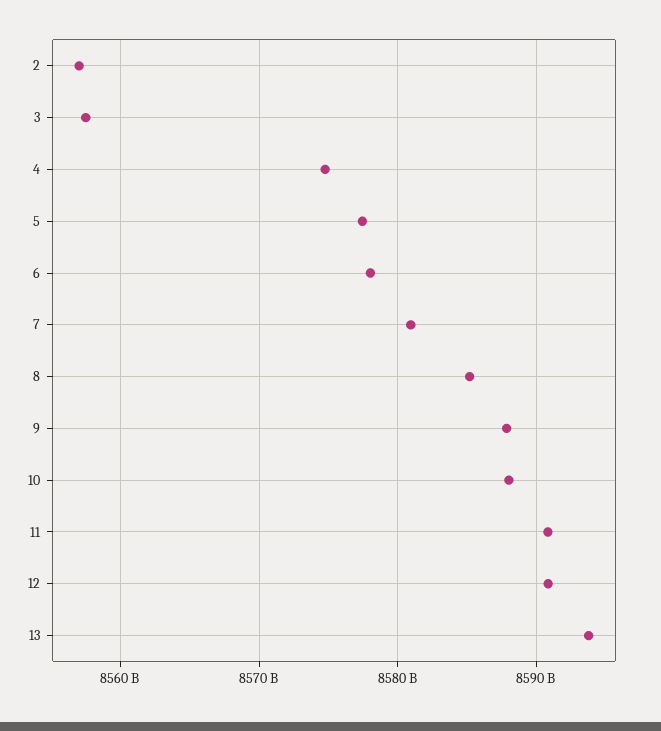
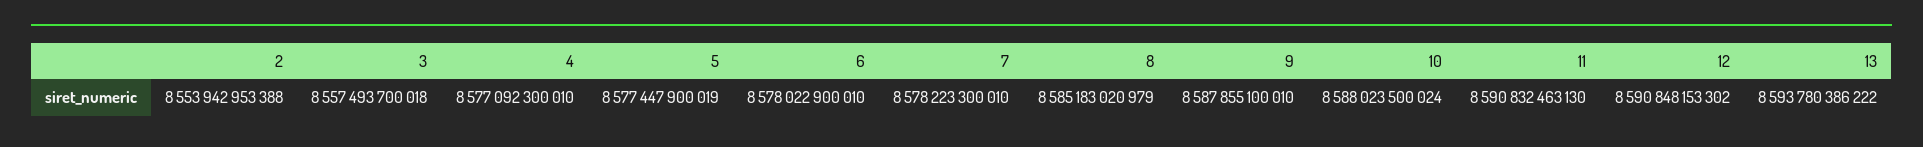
  {
-   "2": 8557000000000,
+   "2": 8553942953388,
    "3": 8557493700018,
-   "4": 8575000000000,
+   "4": 8577092300010,
    "5": 8577447900019,
    "6": 8578022900010,
-   "7": 8581000000000,
+   "7": 8578223300010,
    "8": 8585183020979,
    "9": 8587855100010,
    "10": 8588023500024,
    "11": 8590832463130,
    "12": 8590848153302,
    "13": 8593780386222
  }

